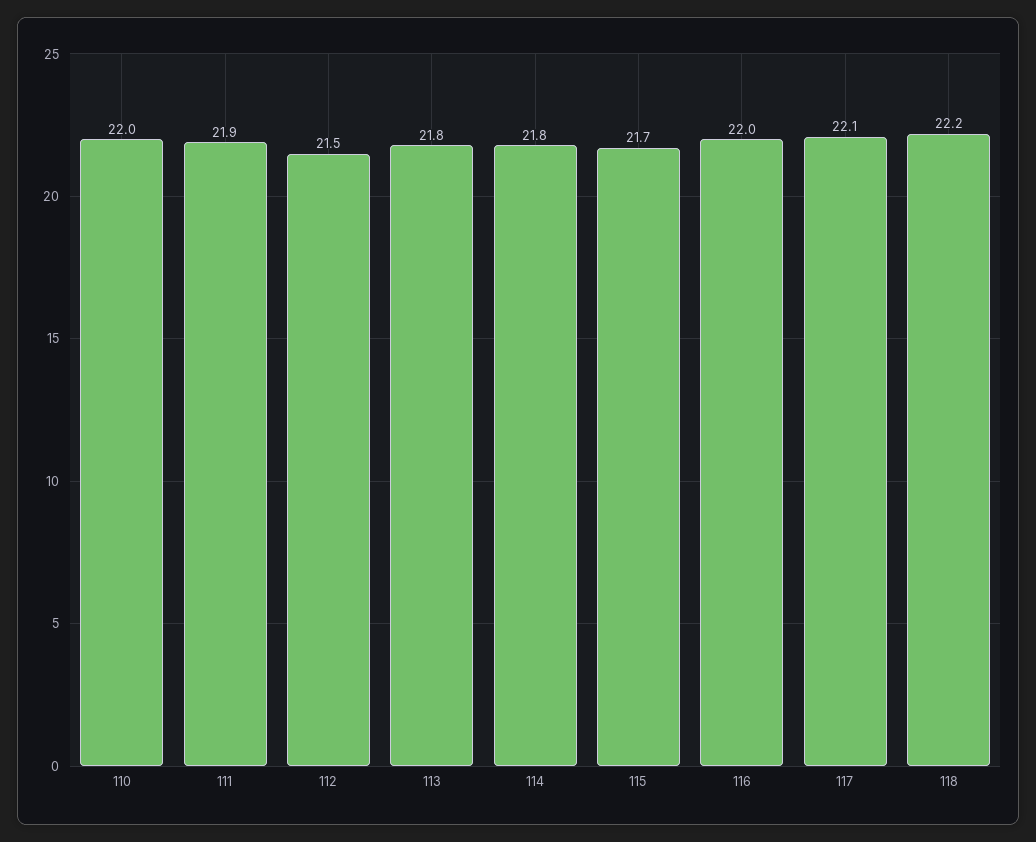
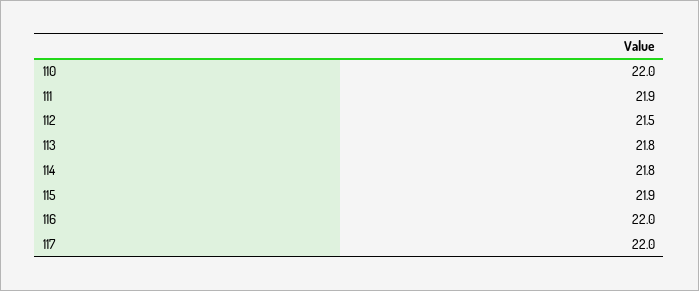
  {
    "110": 22,
    "111": 21.9,
    "112": 21.5,
    "113": 21.8,
    "114": 21.8,
-   "115": 21.7,
+   "115": 21.9,
    "116": 22,
-   "117": 22.1,
+   "117": 22
-   "118": 22.2
  }

